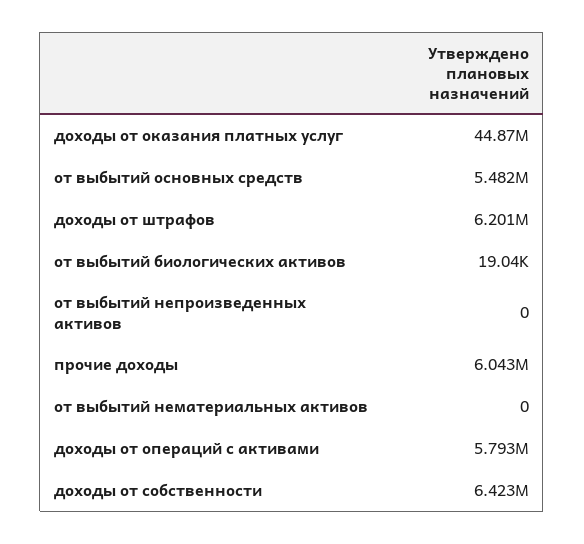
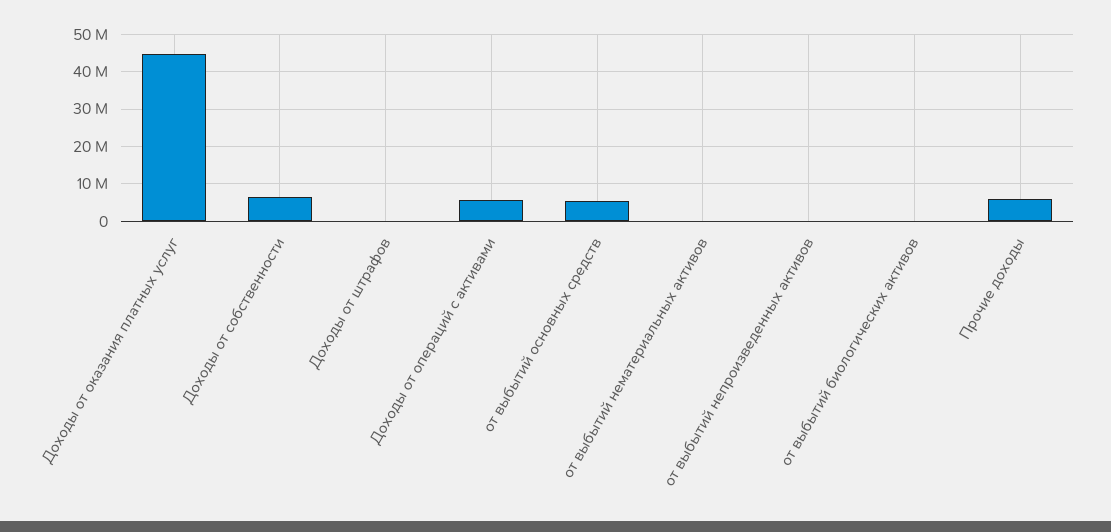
  {
    "доходы от оказания платных услуг": 44870000,
    "от выбытий основных средств": 5482000,
-   "доходы от штрафов": 6201000,
+   "доходы от штрафов": 0,
    "от выбытий биологических активов": 19040,
    "от выбытий непроизведенных активов": 0,
    "прочие доходы": 6043000,
    "от выбытий нематериальных активов": 0,
    "доходы от операций с активами": 5793000,
    "доходы от собственности": 6423000
  }

